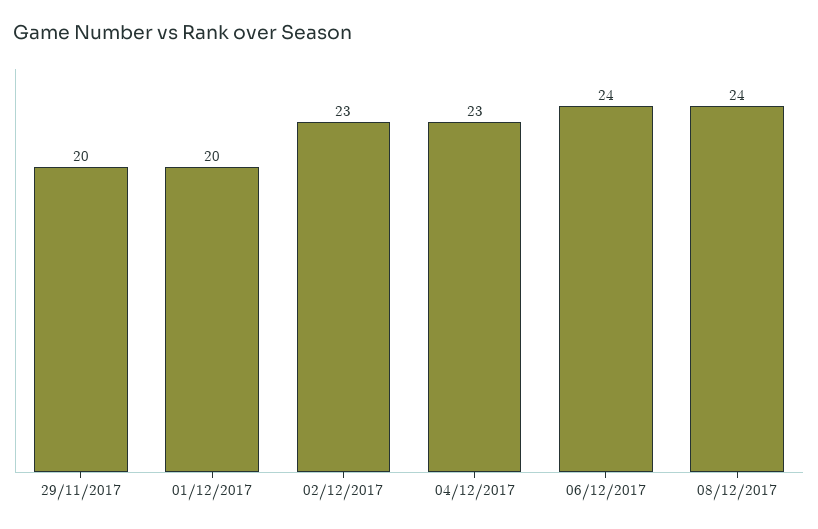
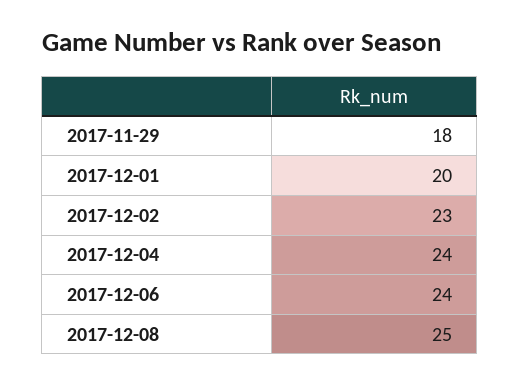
  {
-   "29/11/2017": 20,
+   "29/11/2017": 18,
    "01/12/2017": 20,
    "02/12/2017": 23,
-   "04/12/2017": 23,
+   "04/12/2017": 24,
    "06/12/2017": 24,
-   "08/12/2017": 24
+   "08/12/2017": 25
  }

